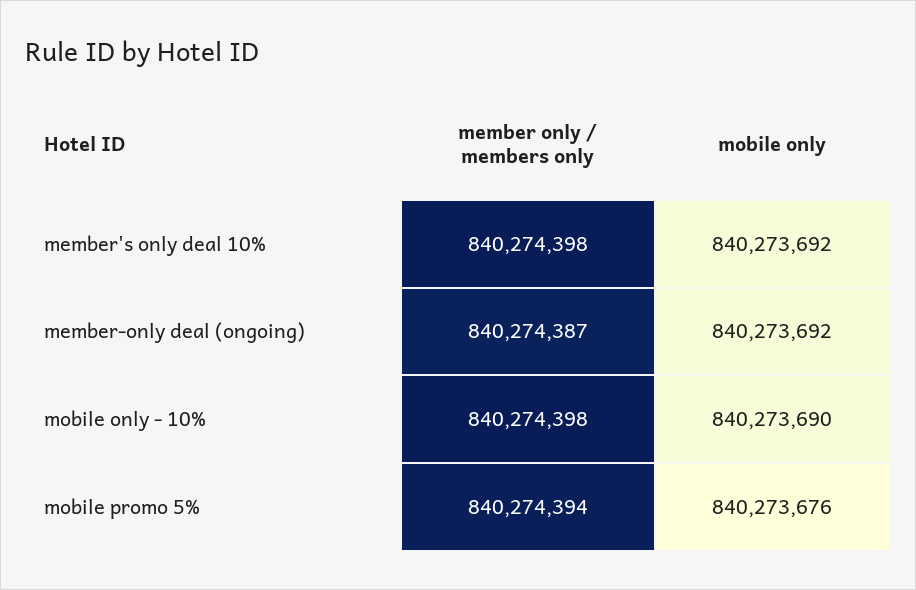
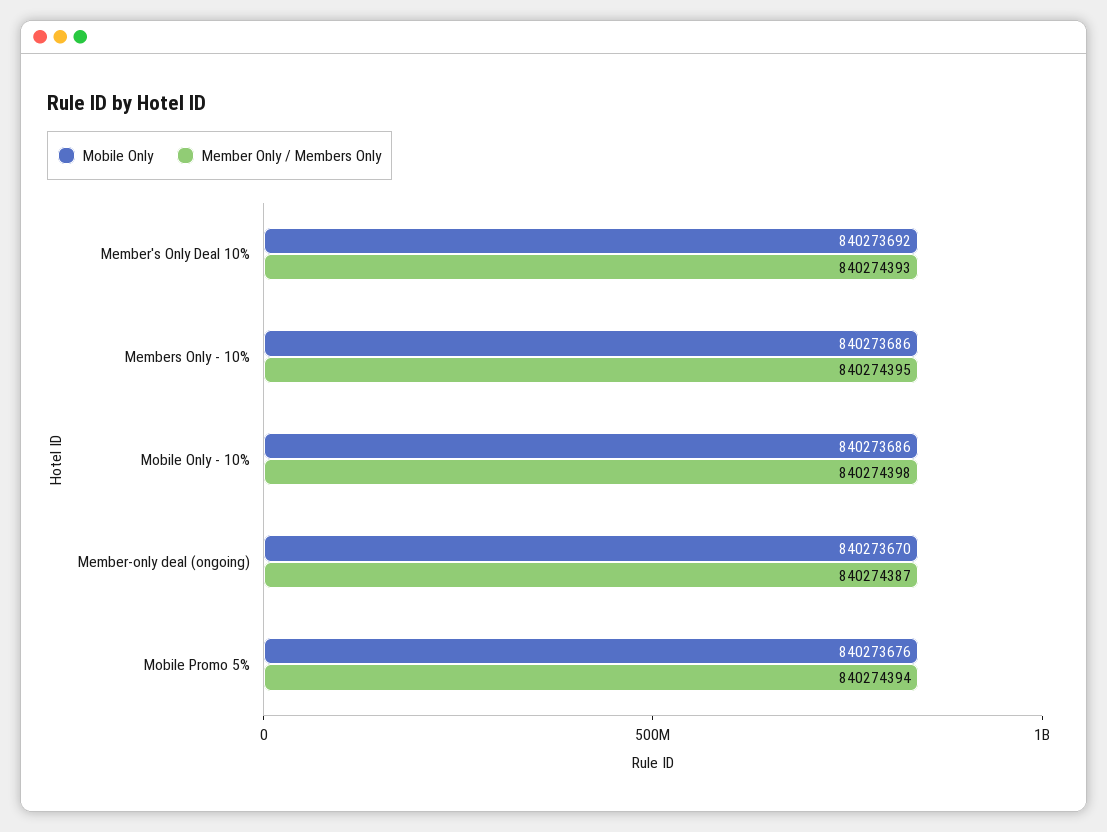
  {
    "member only / members only": {
-     "member's only deal 10%": 840274398,
+     "member's only deal 10%": 840274393,
      "member-only deal (ongoing)": 840274387,
      "mobile only - 10%": 840274398,
-     "mobile promo 5%": 840274394
+     "mobile promo 5%": 840274394,
+     "Members Only - 10%": 840274395
    },
    "mobile only": {
      "member's only deal 10%": 840273692,
-     "member-only deal (ongoing)": 840273692,
+     "member-only deal (ongoing)": 840273670,
-     "mobile only - 10%": 840273690,
+     "mobile only - 10%": 840273686,
-     "mobile promo 5%": 840273676
+     "mobile promo 5%": 840273676,
+     "Members Only - 10%": 840273686
    }
  }

